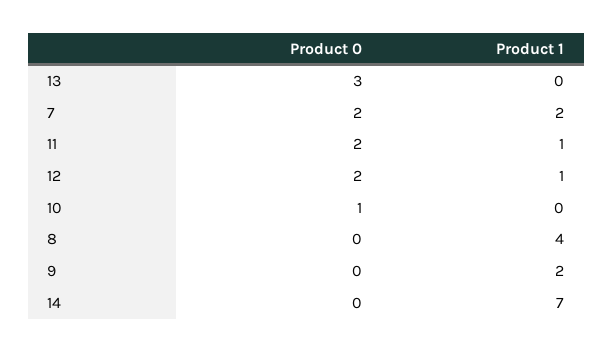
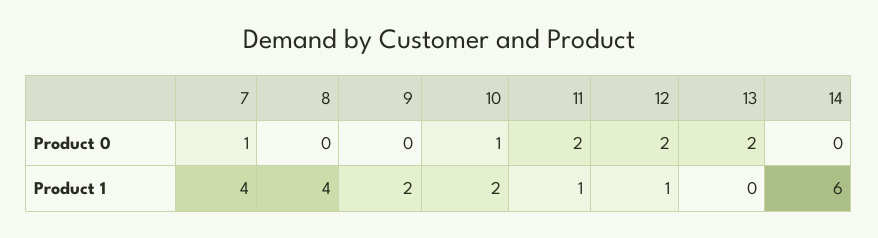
  {
    "Product 0": {
-     "13": 3,
+     "13": 2,
-     "7": 2,
+     "7": 1,
      "11": 2,
      "12": 2,
      "10": 1,
      "8": 0,
      "9": 0,
      "14": 0
    },
    "Product 1": {
      "13": 0,
-     "7": 2,
+     "7": 4,
      "11": 1,
      "12": 1,
-     "10": 0,
+     "10": 2,
      "8": 4,
      "9": 2,
-     "14": 7
+     "14": 6
    }
  }

